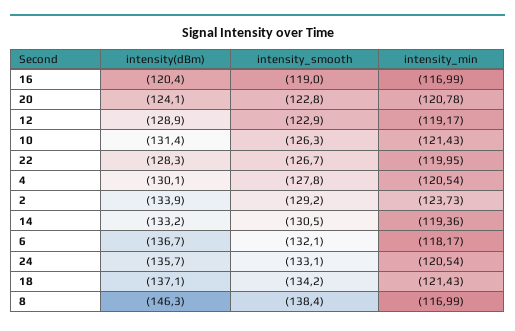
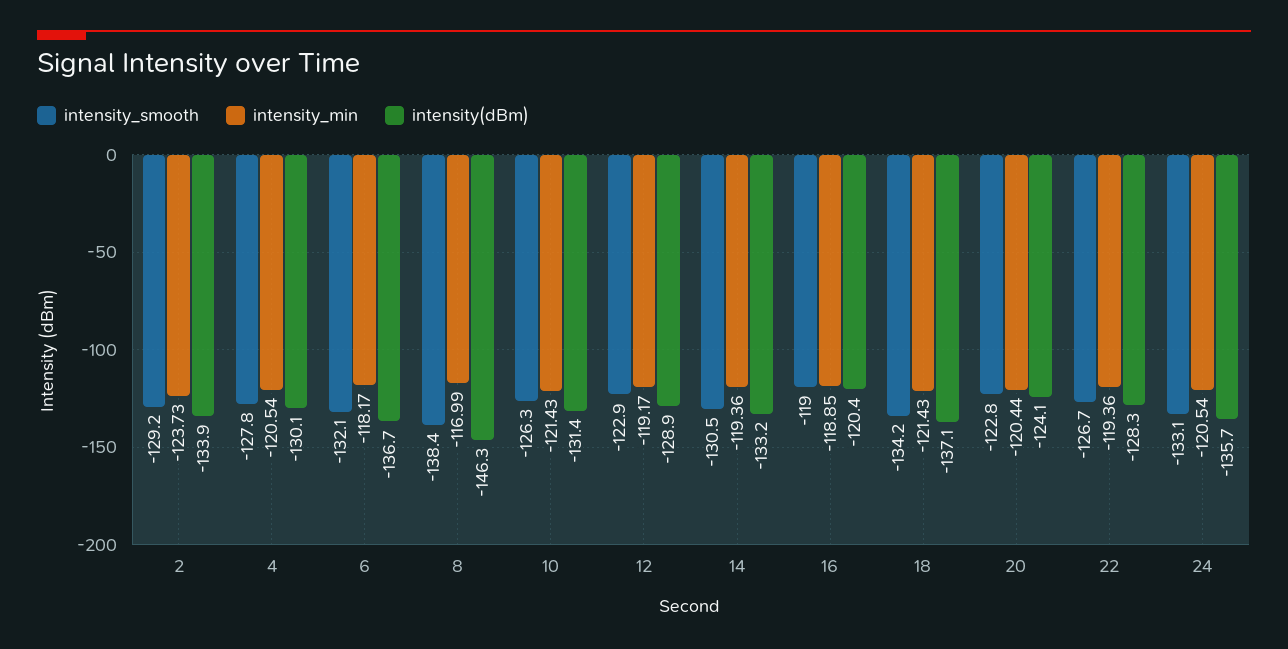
  {
    "intensity(dBm)": {
      "16": -120.4,
      "20": -124.1,
      "12": -128.9,
      "10": -131.4,
      "22": -128.3,
      "4": -130.1,
      "2": -133.9,
      "14": -133.2,
      "6": -136.7,
      "24": -135.7,
      "18": -137.1,
      "8": -146.3
    },
    "intensity_smooth": {
      "16": -119,
      "20": -122.8,
      "12": -122.9,
      "10": -126.3,
      "22": -126.7,
      "4": -127.8,
      "2": -129.2,
      "14": -130.5,
      "6": -132.1,
      "24": -133.1,
      "18": -134.2,
      "8": -138.4
    },
    "intensity_min": {
-     "16": -116.99,
+     "16": -118.85,
-     "20": -120.78,
+     "20": -120.44,
      "12": -119.17,
      "10": -121.43,
-     "22": -119.95,
+     "22": -119.36,
      "4": -120.54,
      "2": -123.73,
      "14": -119.36,
      "6": -118.17,
      "24": -120.54,
      "18": -121.43,
      "8": -116.99
    }
  }

